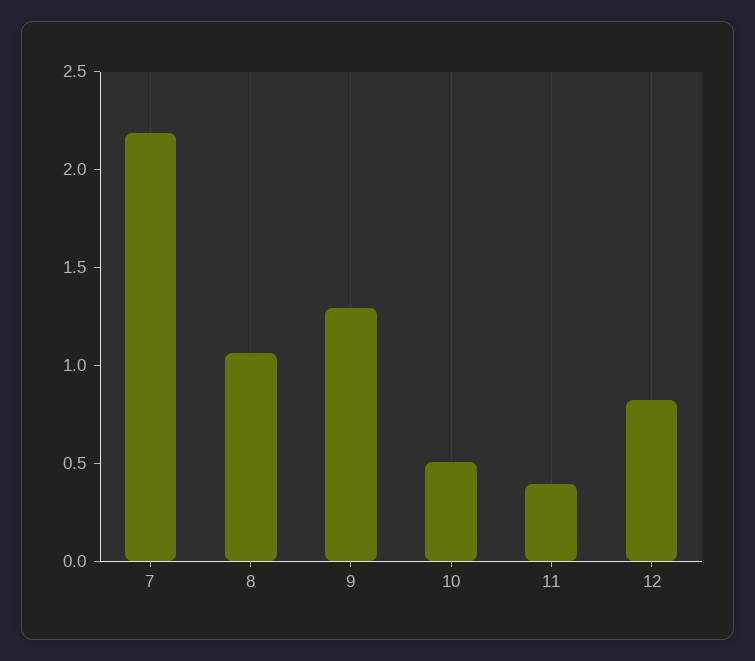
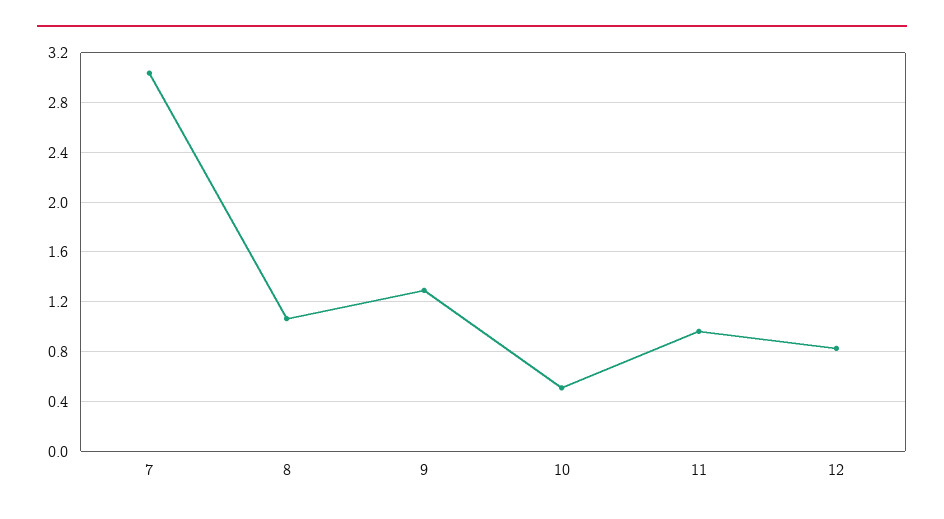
  {
-   "7": 2.2,
+   "7": 3.05,
    "8": 1.05,
    "9": 1.3,
    "10": 0.5,
-   "11": 0.4,
+   "11": 0.95,
    "12": 0.85
  }

